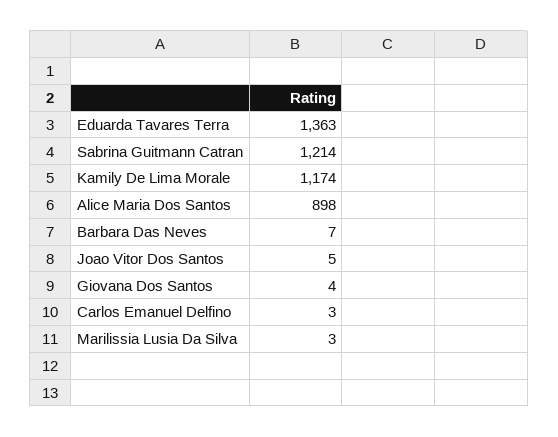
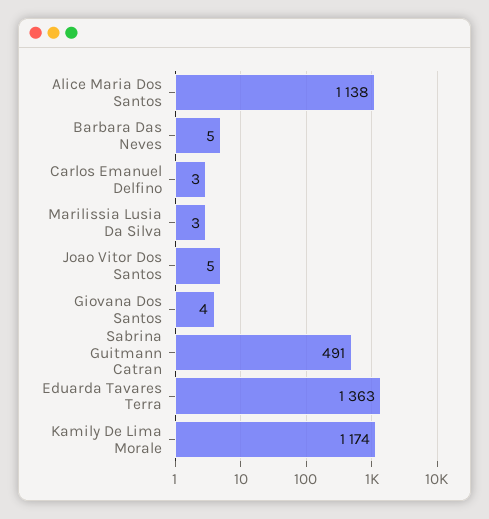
  {
    "Eduarda Tavares Terra": 1363,
-   "Sabrina Guitmann Catran": 1214,
+   "Sabrina Guitmann Catran": 491,
    "Kamily De Lima Morale": 1174,
-   "Alice Maria Dos Santos": 898,
+   "Alice Maria Dos Santos": 1138,
-   "Barbara Das Neves": 7,
+   "Barbara Das Neves": 5,
    "Joao Vitor Dos Santos": 5,
    "Giovana Dos Santos": 4,
    "Carlos Emanuel Delfino": 3,
    "Marilissia Lusia Da Silva": 3
  }

